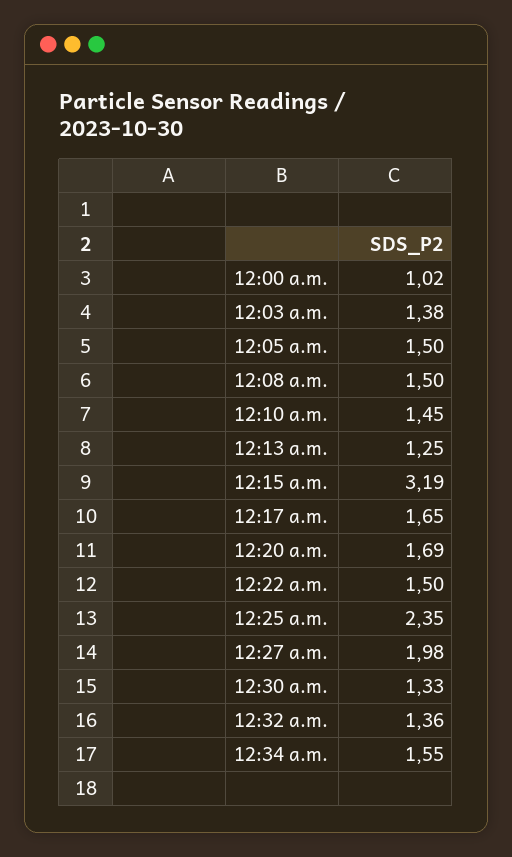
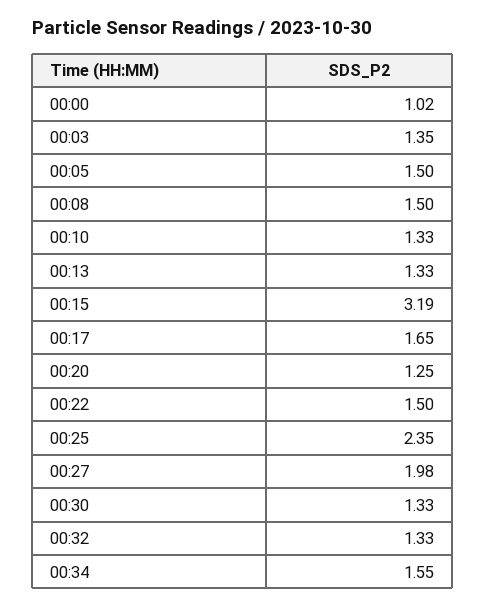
  {
    "12:00 a.m.": 1.02,
-   "12:03 a.m.": 1.38,
+   "12:03 a.m.": 1.35,
    "12:05 a.m.": 1.5,
    "12:08 a.m.": 1.5,
-   "12:10 a.m.": 1.45,
+   "12:10 a.m.": 1.33,
-   "12:13 a.m.": 1.25,
+   "12:13 a.m.": 1.33,
    "12:15 a.m.": 3.19,
    "12:17 a.m.": 1.65,
-   "12:20 a.m.": 1.69,
+   "12:20 a.m.": 1.25,
    "12:22 a.m.": 1.5,
    "12:25 a.m.": 2.35,
    "12:27 a.m.": 1.98,
    "12:30 a.m.": 1.33,
-   "12:32 a.m.": 1.36,
+   "12:32 a.m.": 1.33,
    "12:34 a.m.": 1.55
  }

